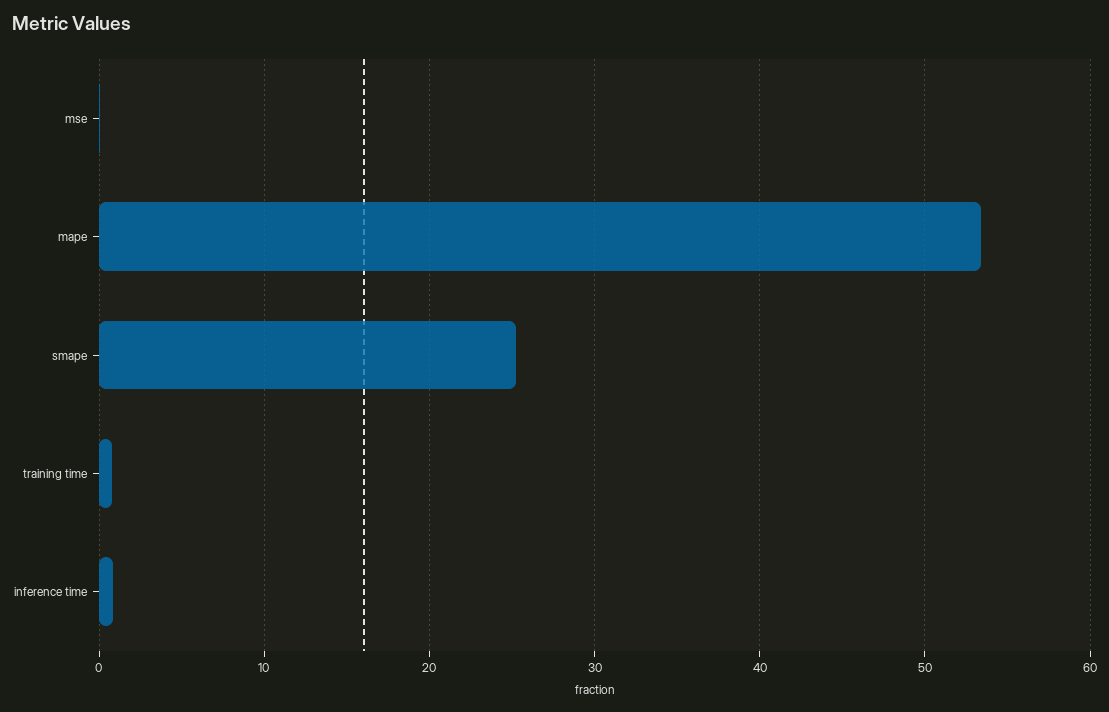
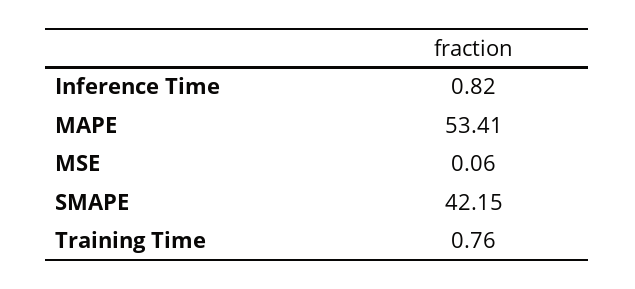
  {
    "mse": 0.06,
    "mape": 53.41,
-   "smape": 25,
+   "smape": 42.15,
    "training time": 0.76,
    "inference time": 0.82
  }

